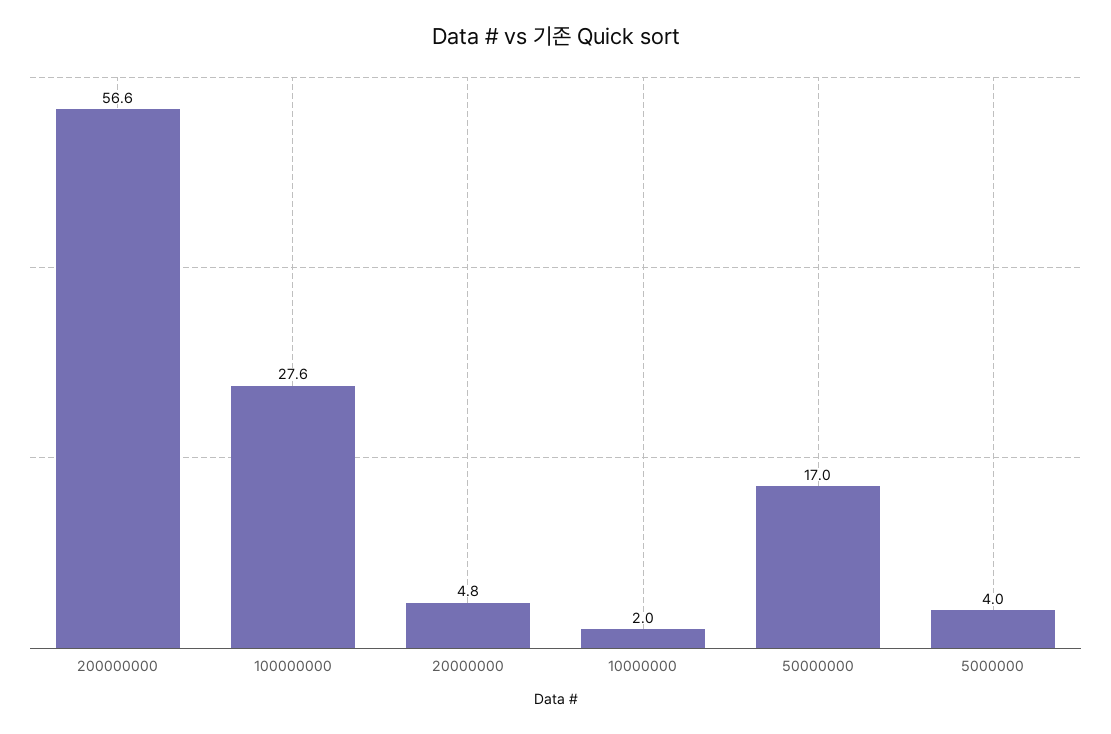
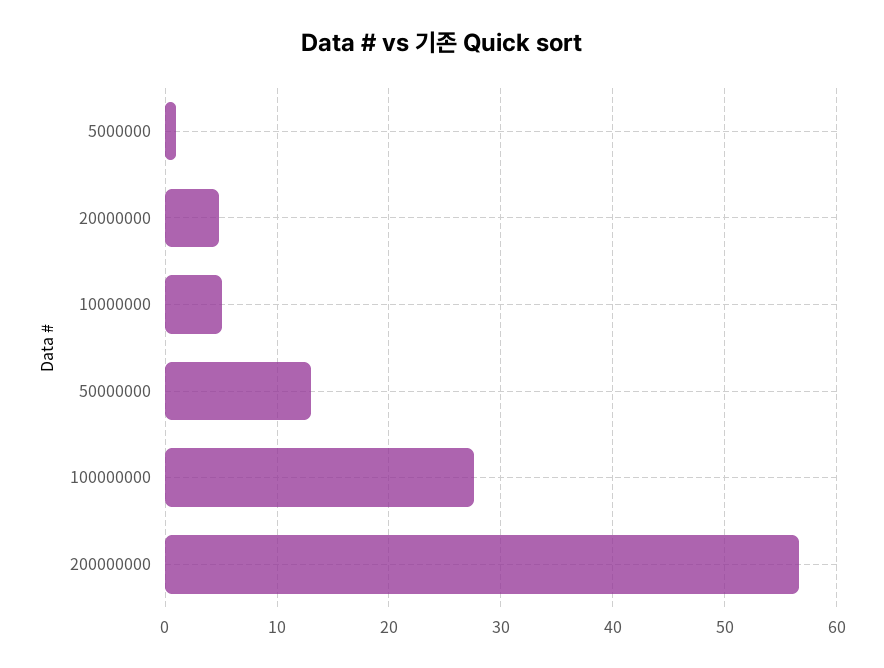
  {
    "200000000": 56.6,
    "100000000": 27.6,
    "20000000": 4.8,
-   "10000000": 2,
+   "10000000": 5,
-   "50000000": 17,
+   "50000000": 13,
-   "5000000": 4
+   "5000000": 1
  }

